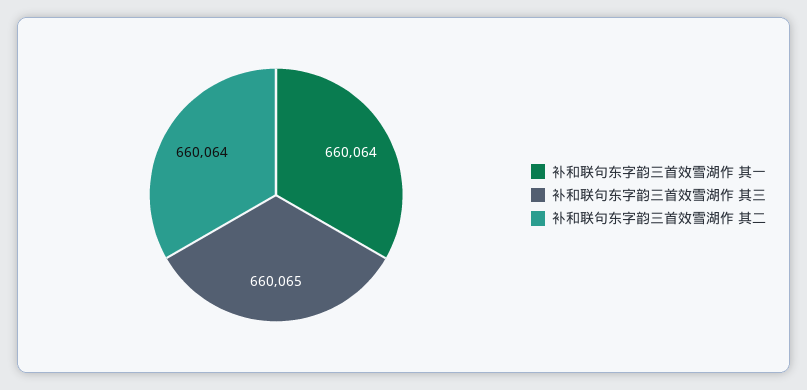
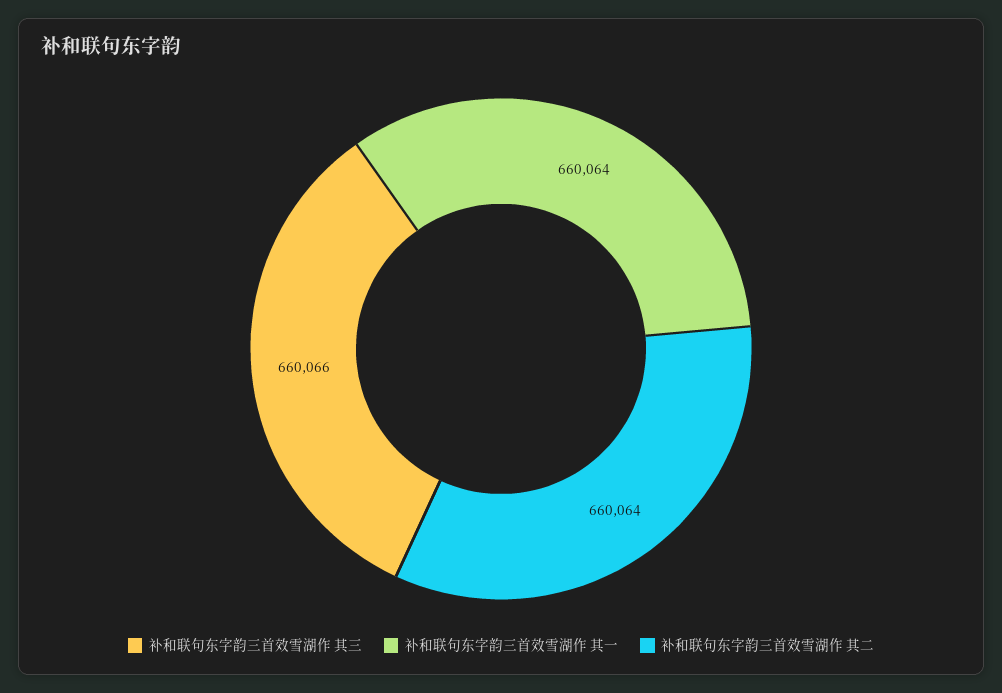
  {
    "补和联句东字韵三首效雪湖作 其一": 660064,
-   "补和联句东字韵三首效雪湖作 其三": 660065,
+   "补和联句东字韵三首效雪湖作 其三": 660066,
    "补和联句东字韵三首效雪湖作 其二": 660064
  }

